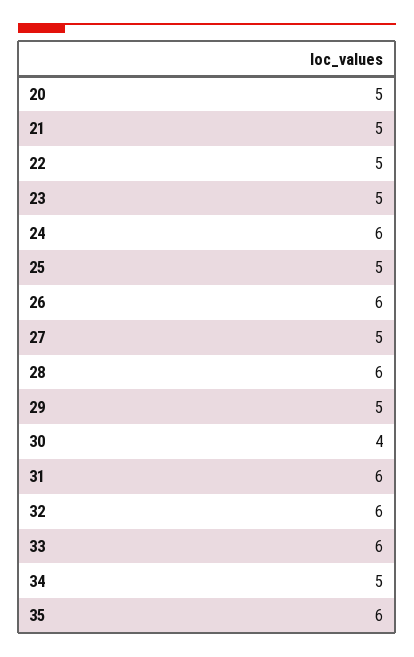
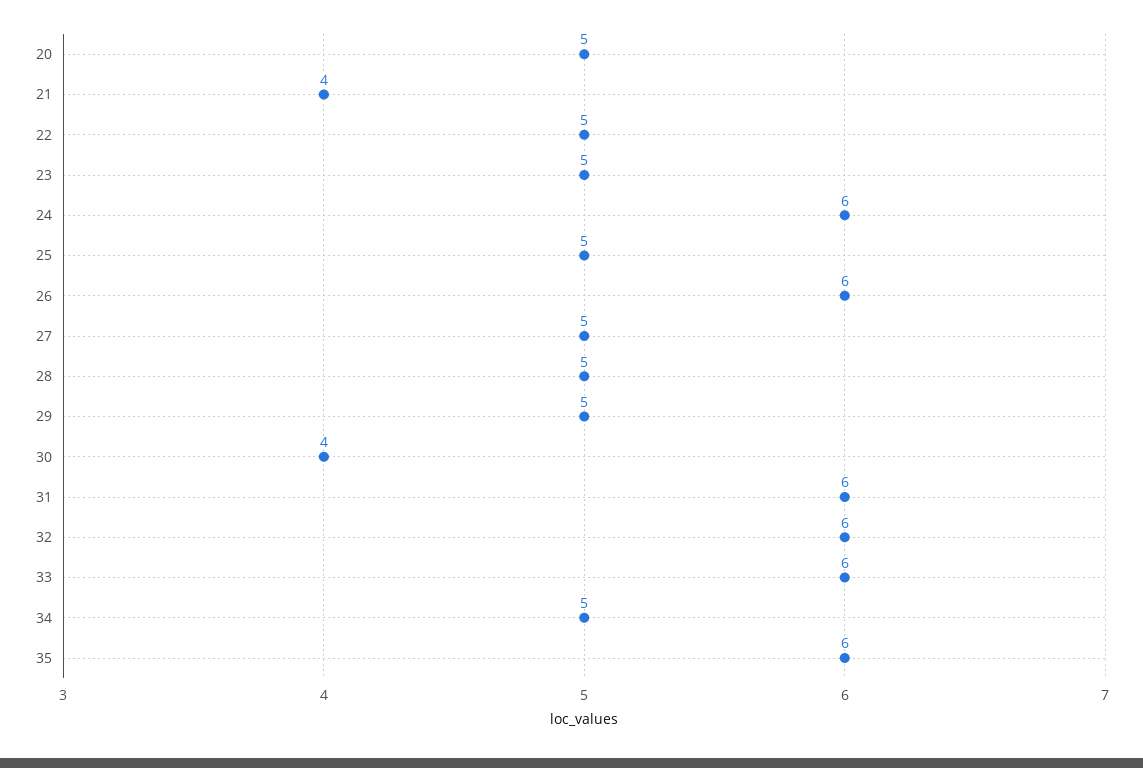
  {
    "20": 5,
-   "21": 5,
+   "21": 4,
    "22": 5,
    "23": 5,
    "24": 6,
    "25": 5,
    "26": 6,
    "27": 5,
-   "28": 6,
+   "28": 5,
    "29": 5,
    "30": 4,
    "31": 6,
    "32": 6,
    "33": 6,
    "34": 5,
    "35": 6
  }

